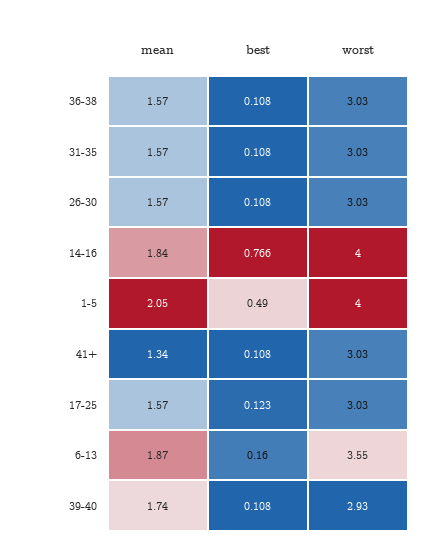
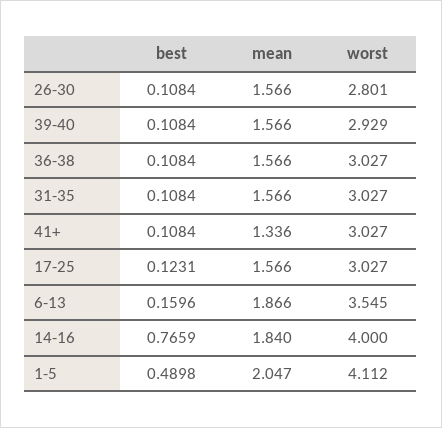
  {
    "mean": {
      "36-38": 1.566,
      "31-35": 1.566,
      "26-30": 1.566,
      "14-16": 1.84,
      "1-5": 2.047,
      "41+": 1.336,
      "17-25": 1.566,
      "6-13": 1.866,
-     "39-40": 1.74
+     "39-40": 1.566
    },
    "best": {
      "36-38": 0.1084,
      "31-35": 0.1084,
      "26-30": 0.1084,
      "14-16": 0.7659,
      "1-5": 0.4898,
      "41+": 0.1084,
      "17-25": 0.1231,
      "6-13": 0.1596,
      "39-40": 0.1084
    },
    "worst": {
      "36-38": 3.027,
      "31-35": 3.027,
-     "26-30": 3.03,
+     "26-30": 2.801,
      "14-16": 4,
-     "1-5": 4,
+     "1-5": 4.112,
      "41+": 3.027,
      "17-25": 3.027,
      "6-13": 3.545,
      "39-40": 2.929
    }
  }

